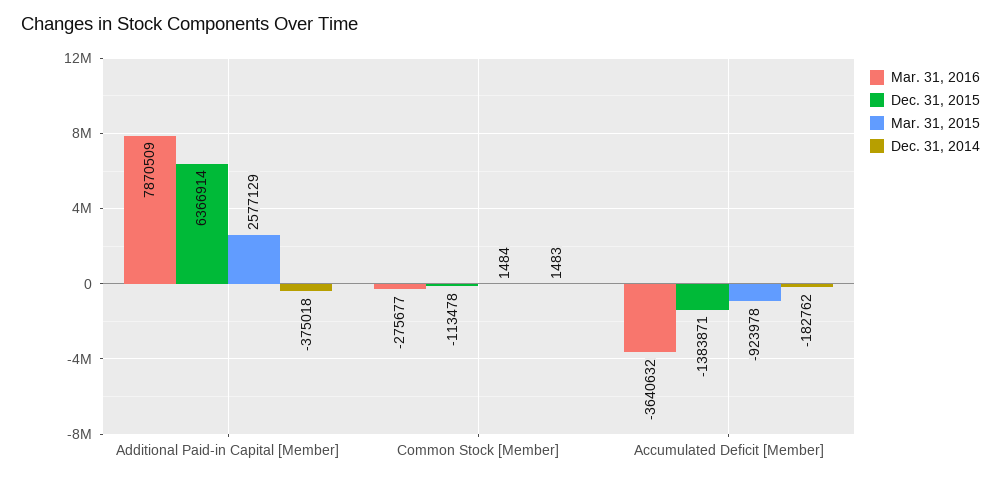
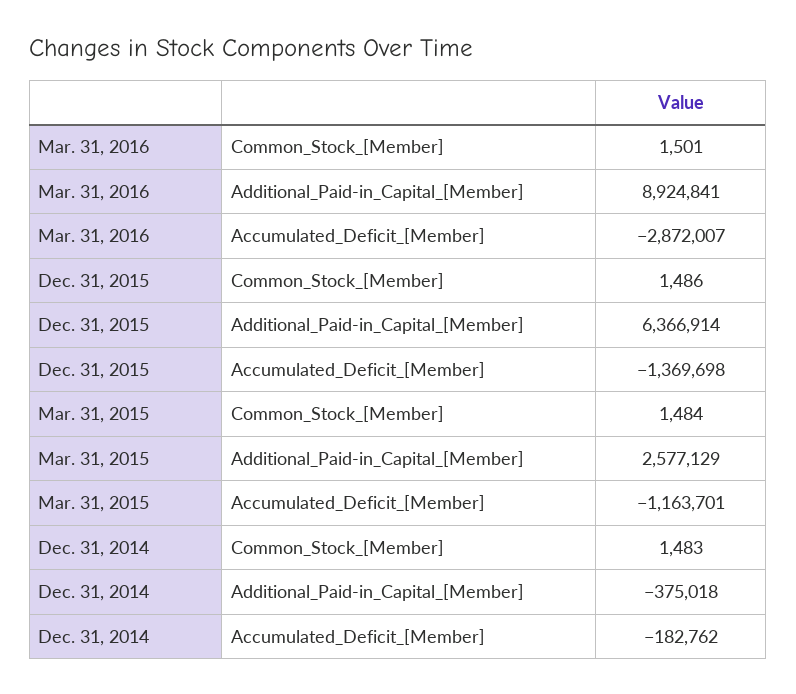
  {
    "Mar. 31, 2016": {
-     "Additional Paid-in Capital [Member]": 7870509,
+     "Additional Paid-in Capital [Member]": 8924841,
-     "Common Stock [Member]": -275677,
+     "Common Stock [Member]": 1501,
-     "Accumulated Deficit [Member]": -3640632
+     "Accumulated Deficit [Member]": -2872007
    },
    "Dec. 31, 2015": {
      "Additional Paid-in Capital [Member]": 6366914,
-     "Common Stock [Member]": -113478,
+     "Common Stock [Member]": 1486,
-     "Accumulated Deficit [Member]": -1383871
+     "Accumulated Deficit [Member]": -1369698
    },
    "Mar. 31, 2015": {
      "Additional Paid-in Capital [Member]": 2577129,
      "Common Stock [Member]": 1484,
-     "Accumulated Deficit [Member]": -923978
+     "Accumulated Deficit [Member]": -1163701
    },
    "Dec. 31, 2014": {
      "Additional Paid-in Capital [Member]": -375018,
      "Common Stock [Member]": 1483,
      "Accumulated Deficit [Member]": -182762
    }
  }

